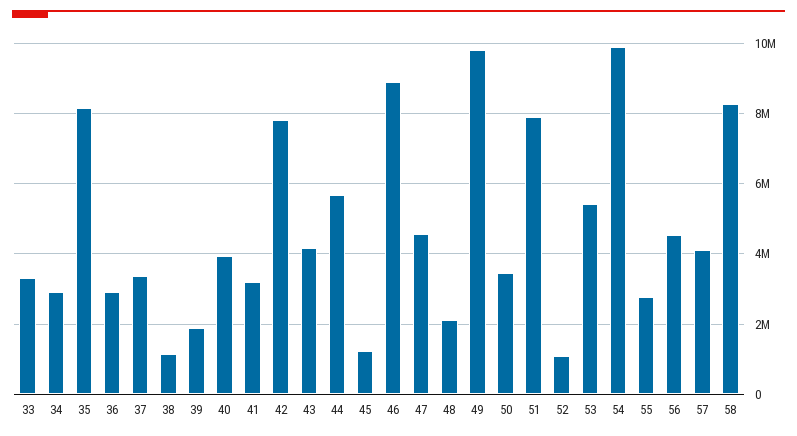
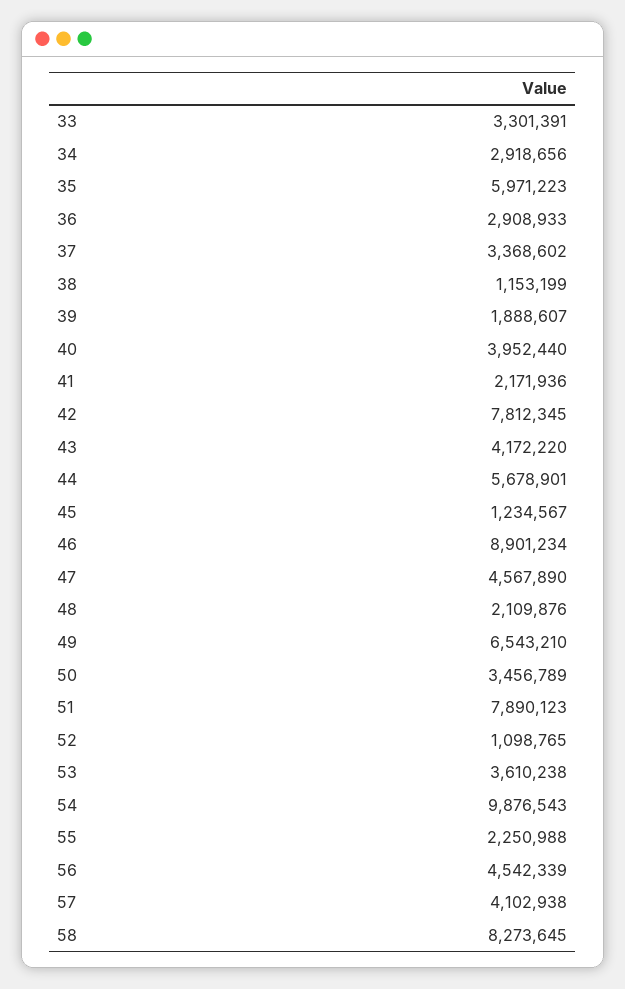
  {
    "33": 3301391,
    "34": 2918656,
-   "35": 8200000,
+   "35": 5971223,
    "36": 2908933,
    "37": 3368602,
    "38": 1153199,
    "39": 1888607,
    "40": 3952440,
-   "41": 3200000,
+   "41": 2171936,
    "42": 7812345,
    "43": 4172220,
    "44": 5678901,
    "45": 1234567,
    "46": 8901234,
    "47": 4567890,
    "48": 2109876,
-   "49": 9800000,
+   "49": 6543210,
    "50": 3456789,
    "51": 7890123,
    "52": 1098765,
-   "53": 5400000,
+   "53": 3610238,
    "54": 9876543,
-   "55": 2800000,
+   "55": 2250988,
    "56": 4542339,
    "57": 4102938,
    "58": 8273645
  }

